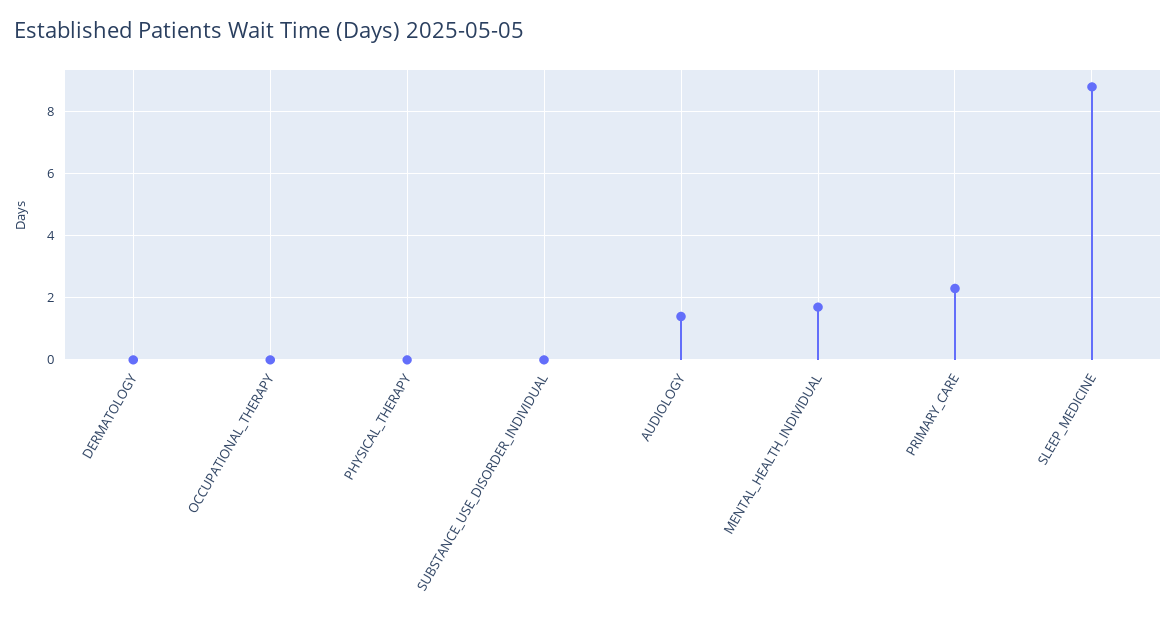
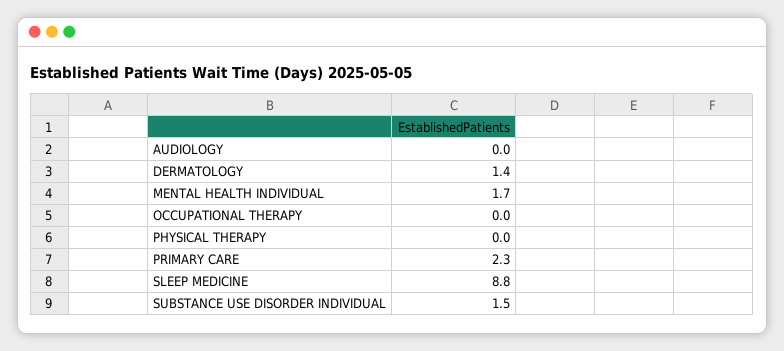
  {
-   "DERMATOLOGY": 0,
+   "DERMATOLOGY": 1.4,
    "OCCUPATIONAL_THERAPY": 0,
    "PHYSICAL_THERAPY": 0,
-   "SUBSTANCE_USE_DISORDER_INDIVIDUAL": 0,
+   "SUBSTANCE_USE_DISORDER_INDIVIDUAL": 1.5,
-   "AUDIOLOGY": 1.5,
+   "AUDIOLOGY": 0,
    "MENTAL_HEALTH_INDIVIDUAL": 1.7,
    "PRIMARY_CARE": 2.3,
    "SLEEP_MEDICINE": 8.8
  }

